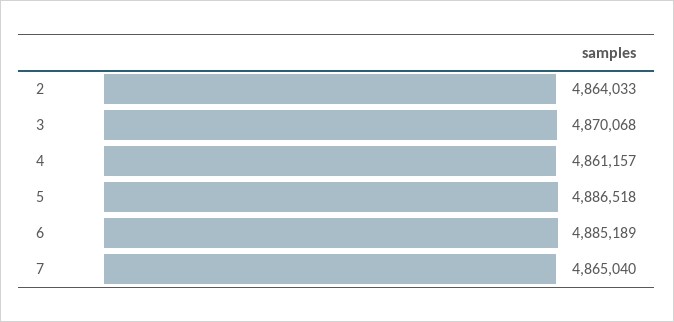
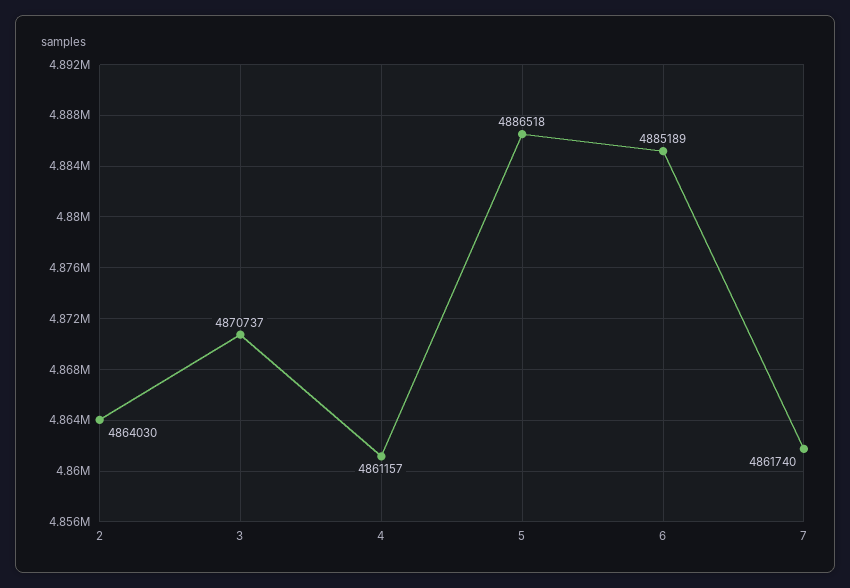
  {
-   "2": 4864033,
+   "2": 4864030,
-   "3": 4870068,
+   "3": 4870737,
    "4": 4861157,
    "5": 4886518,
    "6": 4885189,
-   "7": 4865040
+   "7": 4861740
  }

